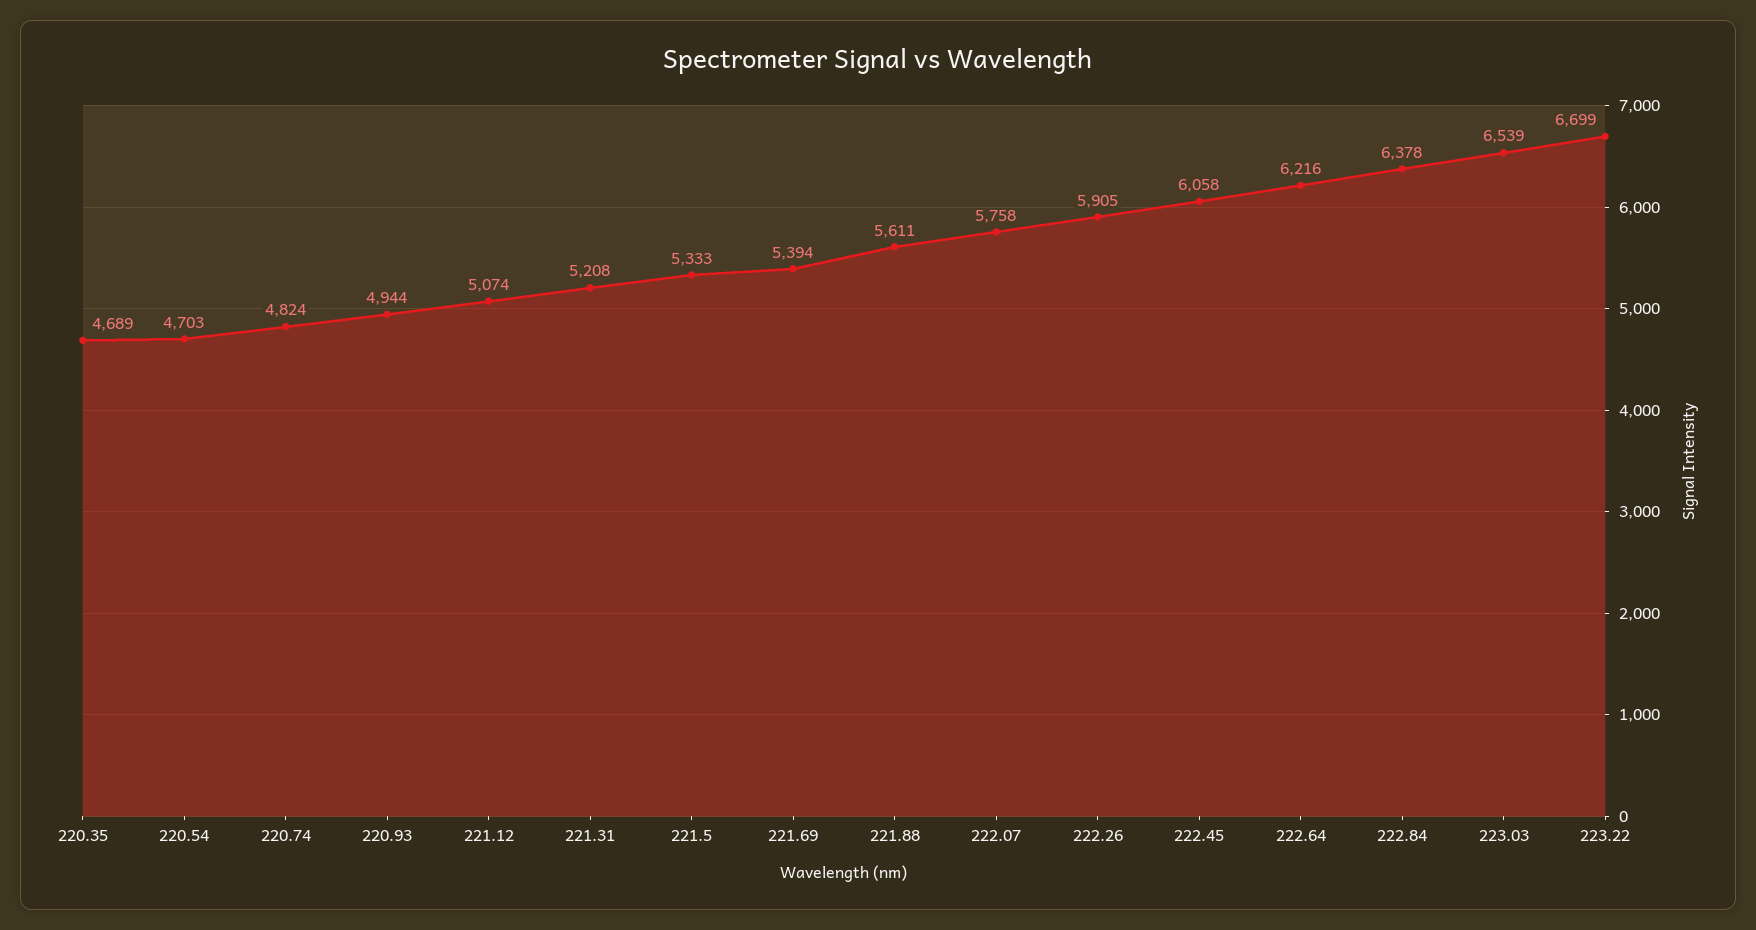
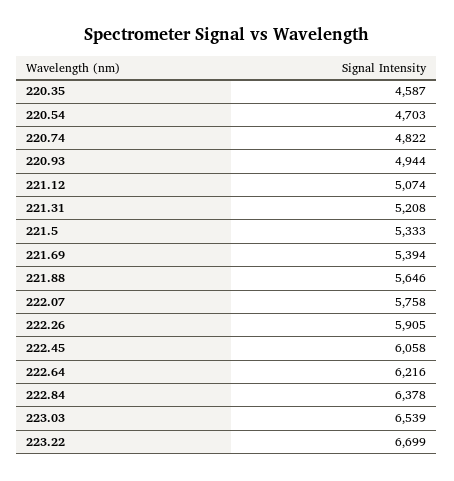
  {
-   "220.35": 4689,
+   "220.35": 4587,
    "220.54": 4703,
-   "220.74": 4824,
+   "220.74": 4822,
    "220.93": 4944,
    "221.12": 5074,
    "221.31": 5208,
    "221.5": 5333,
    "221.69": 5394,
-   "221.88": 5611,
+   "221.88": 5646,
    "222.07": 5758,
    "222.26": 5905,
    "222.45": 6058,
    "222.64": 6216,
    "222.84": 6378,
    "223.03": 6539,
    "223.22": 6699
  }

